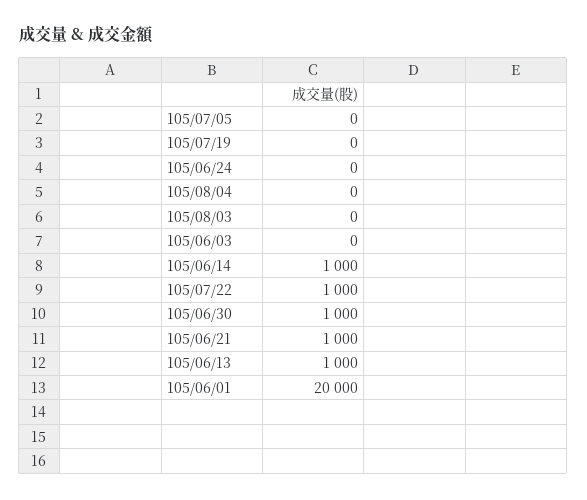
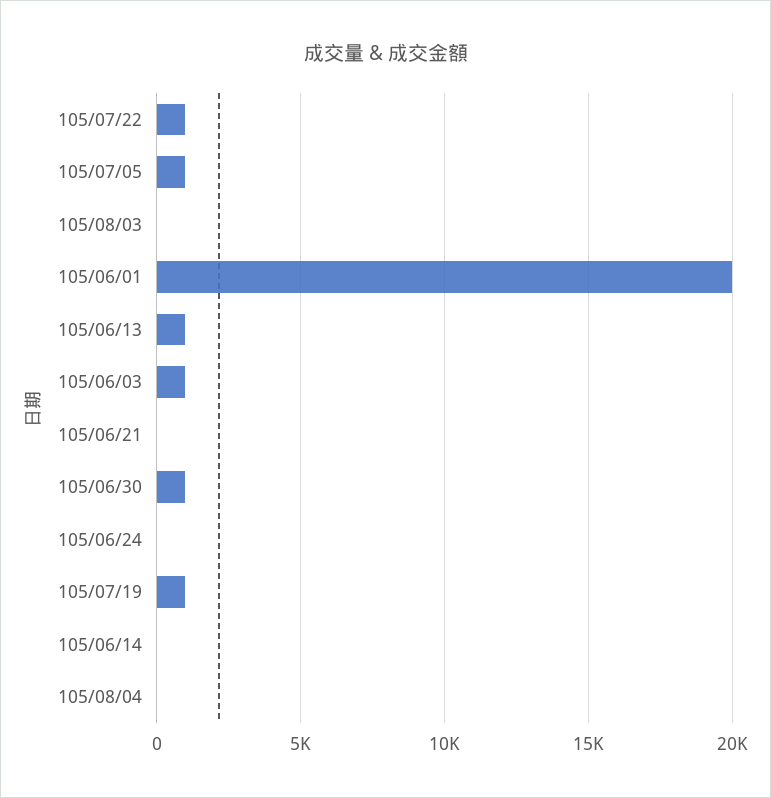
  {
-   "105/07/05": 0,
+   "105/07/05": 1000,
-   "105/07/19": 0,
+   "105/07/19": 1000,
    "105/06/24": 0,
    "105/08/04": 0,
    "105/08/03": 0,
-   "105/06/03": 0,
+   "105/06/03": 1000,
-   "105/06/14": 1000,
+   "105/06/14": 0,
    "105/07/22": 1000,
    "105/06/30": 1000,
-   "105/06/21": 1000,
+   "105/06/21": 0,
    "105/06/13": 1000,
    "105/06/01": 20000
  }

